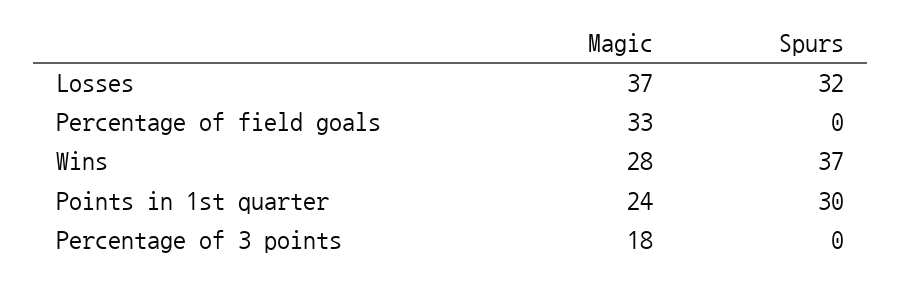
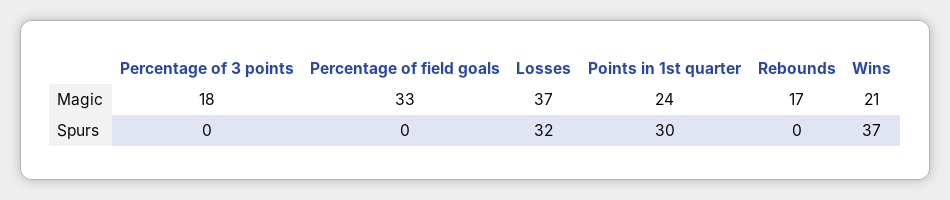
  {
    "Magic": {
      "Losses": 37,
      "Percentage of field goals": 33,
-     "Wins": 28,
+     "Wins": 21,
      "Points in 1st quarter": 24,
-     "Percentage of 3 points": 18
+     "Percentage of 3 points": 18,
+     "Rebounds": 17
    },
    "Spurs": {
      "Losses": 32,
      "Percentage of field goals": 0,
      "Wins": 37,
      "Points in 1st quarter": 30,
-     "Percentage of 3 points": 0
+     "Percentage of 3 points": 0,
+     "Rebounds": 0
    }
  }

